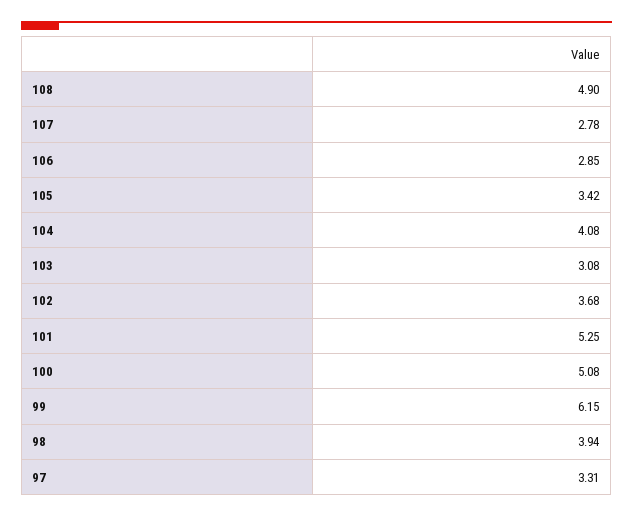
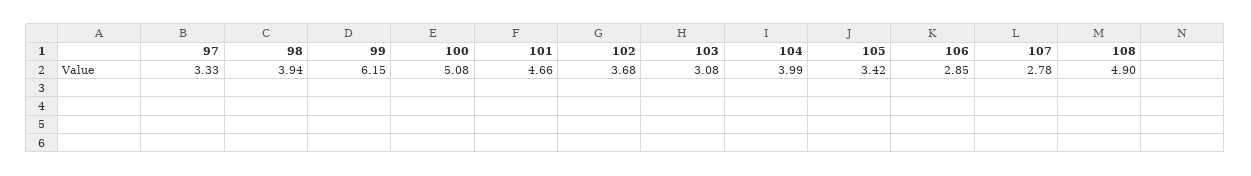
  {
    "108": 4.9,
    "107": 2.78,
    "106": 2.85,
    "105": 3.42,
-   "104": 4.08,
+   "104": 3.99,
    "103": 3.08,
    "102": 3.68,
-   "101": 5.25,
+   "101": 4.66,
    "100": 5.08,
    "99": 6.15,
    "98": 3.94,
-   "97": 3.31
+   "97": 3.33
  }

